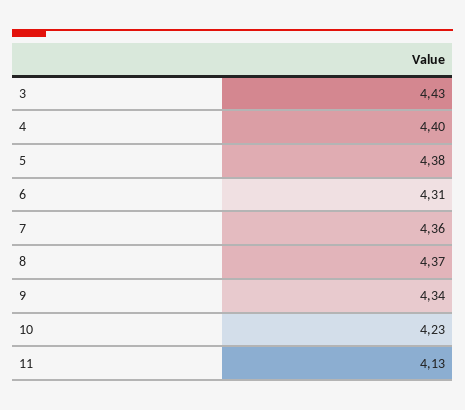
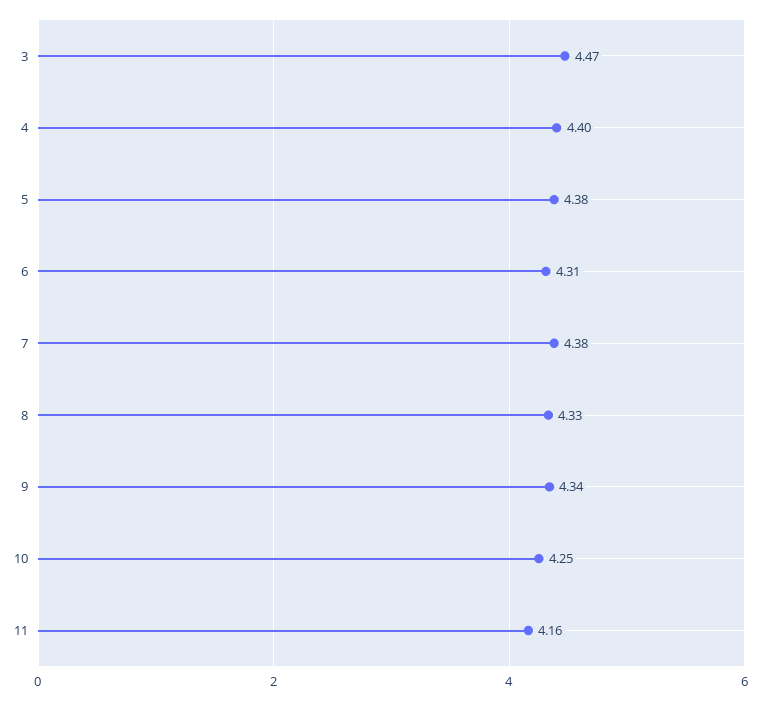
  {
-   "3": 4.43,
+   "3": 4.47,
    "4": 4.4,
    "5": 4.38,
    "6": 4.31,
-   "7": 4.36,
+   "7": 4.38,
-   "8": 4.37,
+   "8": 4.33,
    "9": 4.34,
-   "10": 4.23,
+   "10": 4.25,
-   "11": 4.13
+   "11": 4.16
  }

